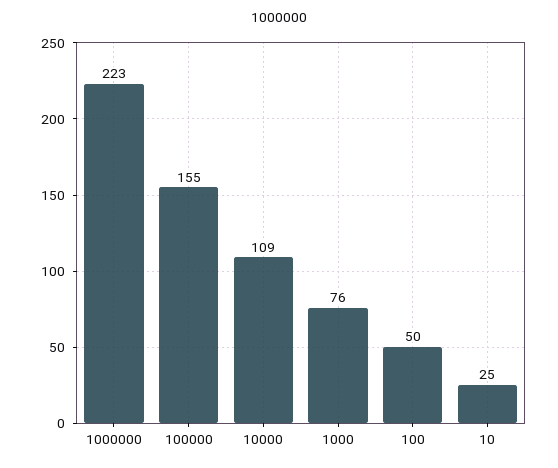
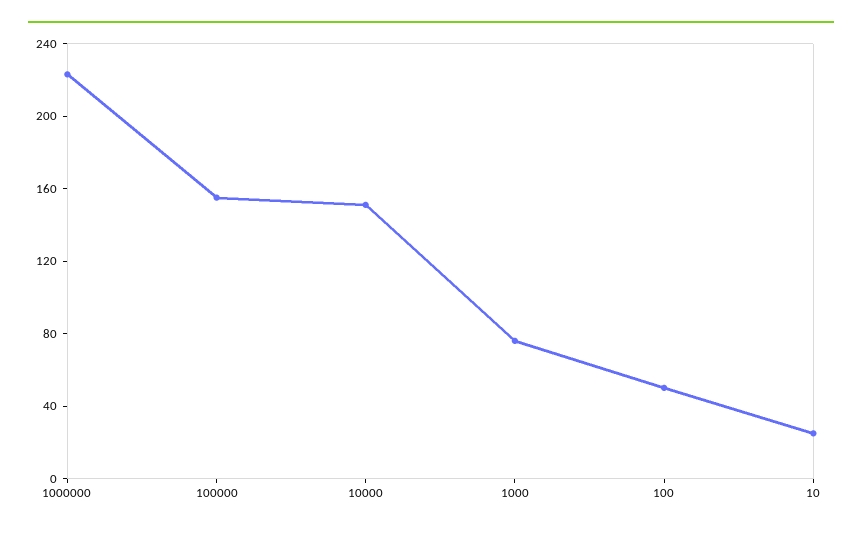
  {
    "1000000": 223,
    "100000": 155,
-   "10000": 109,
+   "10000": 150,
    "1000": 76,
    "100": 50,
    "10": 25
  }

